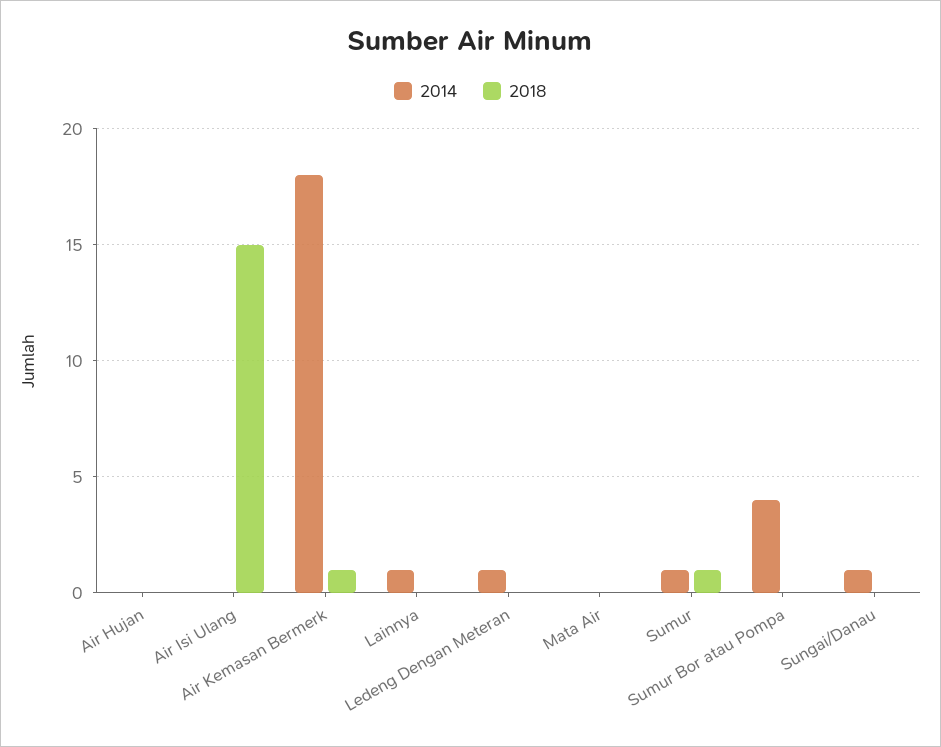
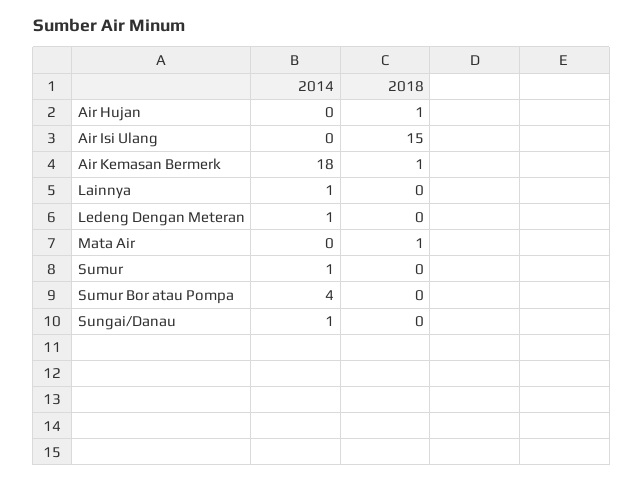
  {
    "2014": {
      "Air Hujan": 0,
      "Air Isi Ulang": 0,
      "Air Kemasan Bermerk": 18,
      "Lainnya": 1,
      "Ledeng Dengan Meteran": 1,
      "Mata Air": 0,
      "Sumur": 1,
      "Sumur Bor atau Pompa": 4,
      "Sungai/Danau": 1
    },
    "2018": {
-     "Air Hujan": 0,
+     "Air Hujan": 1,
      "Air Isi Ulang": 15,
      "Air Kemasan Bermerk": 1,
      "Lainnya": 0,
      "Ledeng Dengan Meteran": 0,
-     "Mata Air": 0,
+     "Mata Air": 1,
-     "Sumur": 1,
+     "Sumur": 0,
      "Sumur Bor atau Pompa": 0,
      "Sungai/Danau": 0
    }
  }

